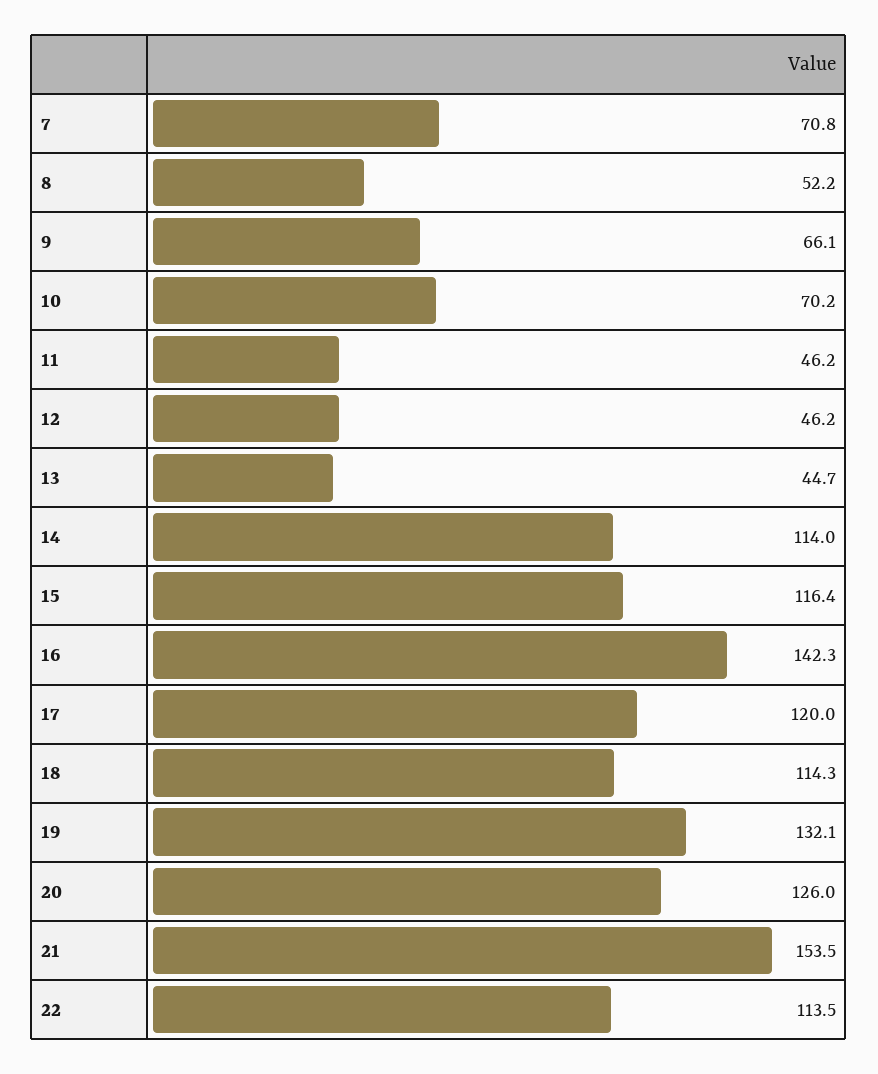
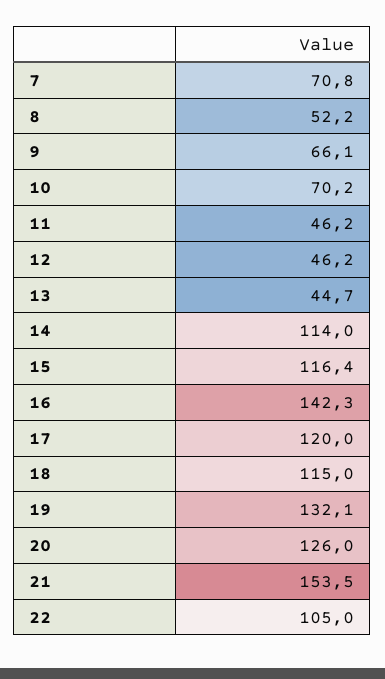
  {
    "7": 70.8,
    "8": 52.2,
    "9": 66.1,
    "10": 70.2,
    "11": 46.2,
    "12": 46.2,
    "13": 44.7,
    "14": 114,
    "15": 116.4,
    "16": 142.3,
    "17": 120,
-   "18": 114.3,
+   "18": 115,
    "19": 132.1,
    "20": 126,
    "21": 153.5,
-   "22": 113.5
+   "22": 105
  }

